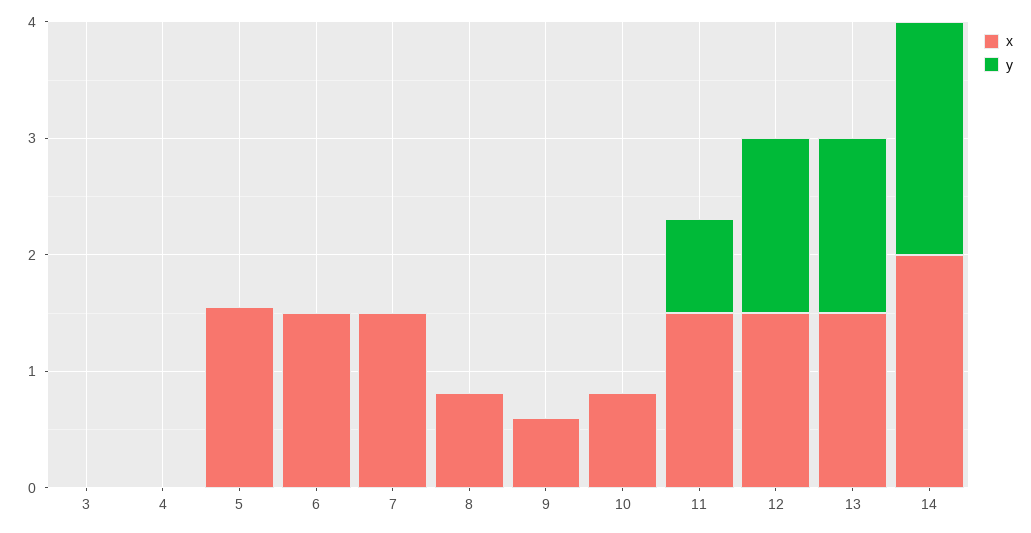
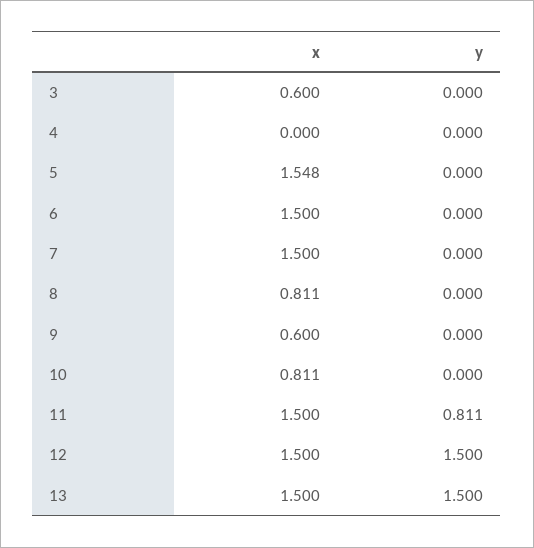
  {
    "x": {
-     "3": 0,
+     "3": 0.6,
      "4": 0,
      "5": 1.548,
      "6": 1.5,
      "7": 1.5,
      "8": 0.811,
      "9": 0.6,
      "10": 0.811,
      "11": 1.5,
      "12": 1.5,
-     "13": 1.5,
+     "13": 1.5
-     "14": 2
    },
    "y": {
      "3": 0,
      "4": 0,
      "5": 0,
      "6": 0,
      "7": 0,
      "8": 0,
      "9": 0,
      "10": 0,
      "11": 0.811,
      "12": 1.5,
-     "13": 1.5,
+     "13": 1.5
-     "14": 2
    }
  }

